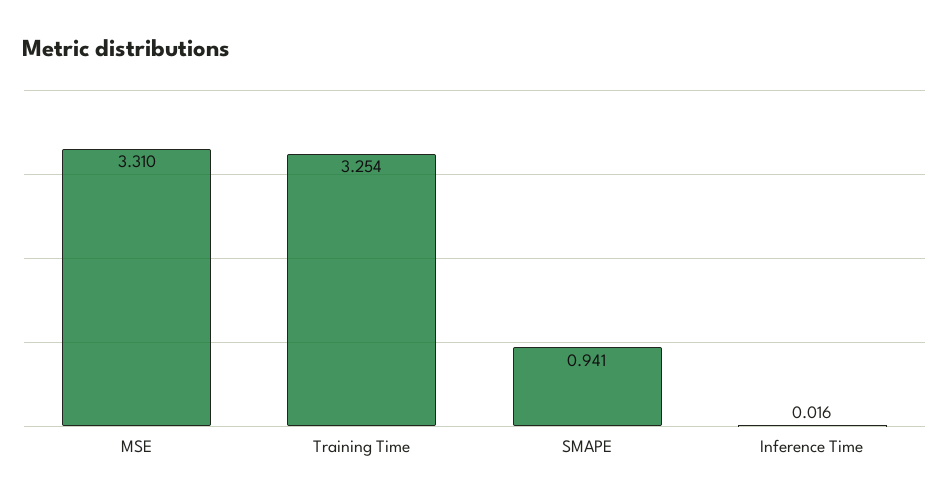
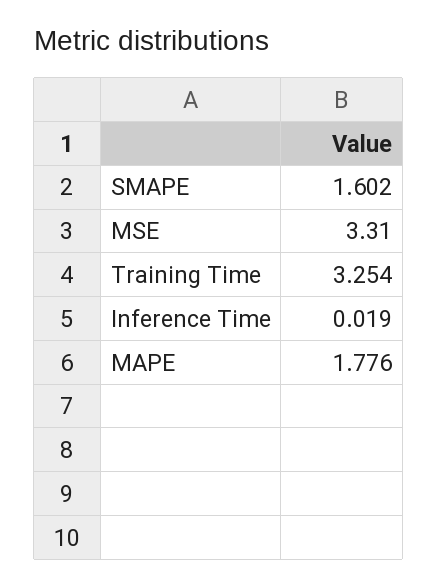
  {
    "MSE": 3.31,
    "Training Time": 3.254,
-   "SMAPE": 0.941,
+   "SMAPE": 1.602,
-   "Inference Time": 0.016
+   "Inference Time": 0.019,
+   "MAPE": 1.776
  }

